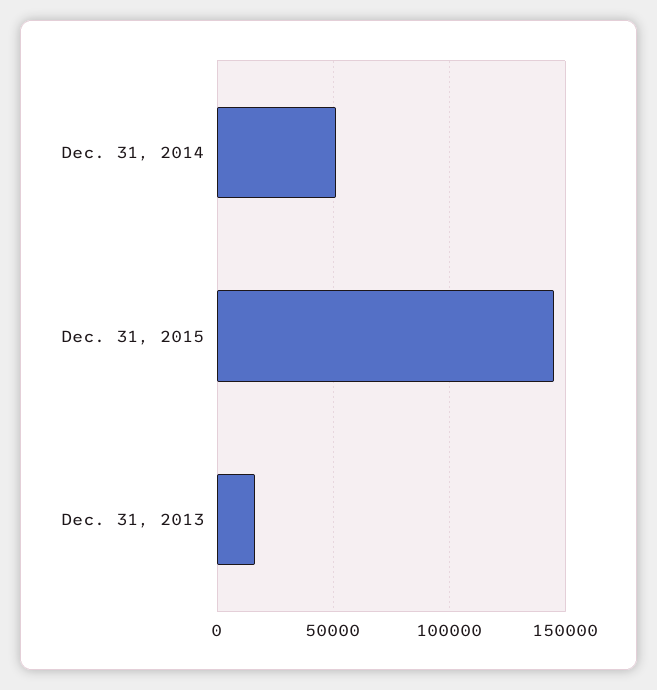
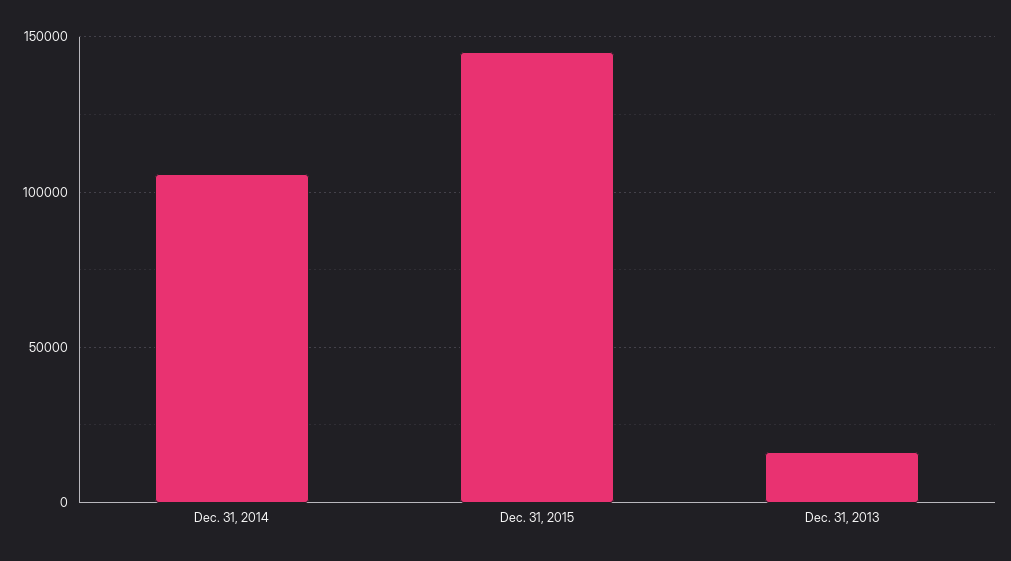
  {
-   "Dec. 31, 2014": 50000,
+   "Dec. 31, 2014": 105000,
    "Dec. 31, 2015": 145000,
    "Dec. 31, 2013": 15000
  }

